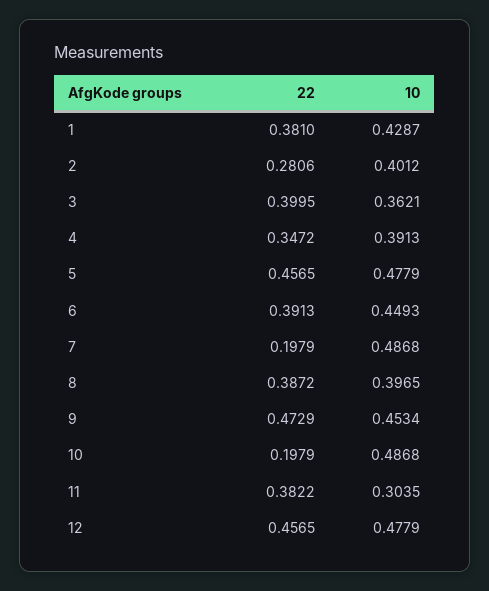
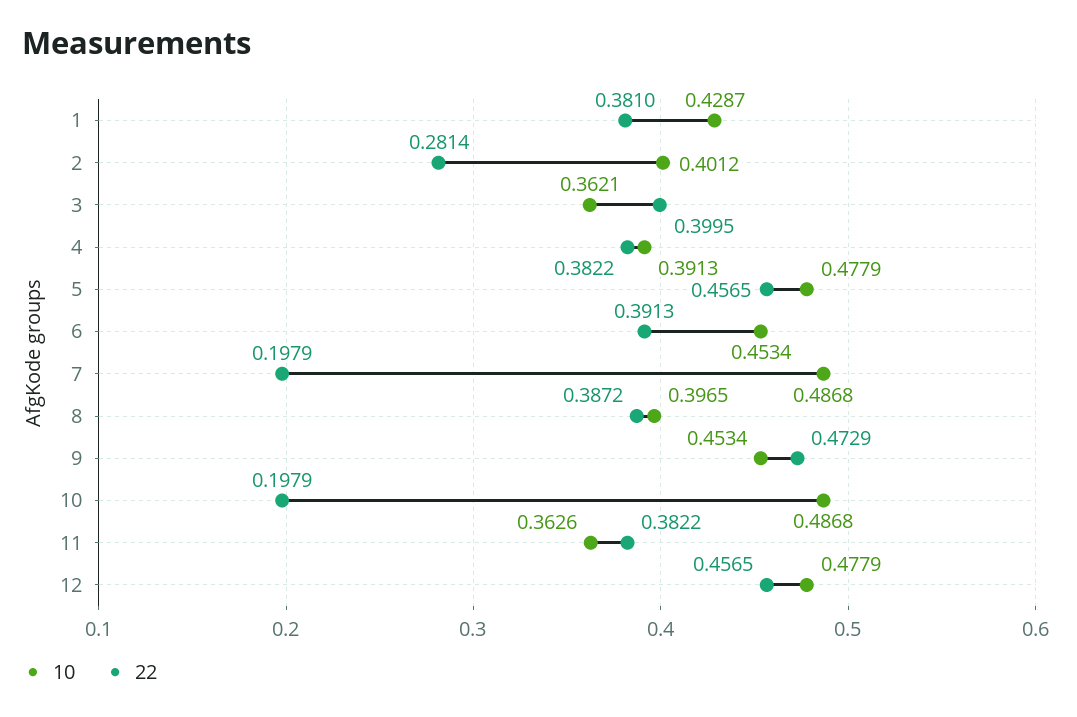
  {
    "22": {
      "1": 0.381,
-     "2": 0.2806,
+     "2": 0.2814,
      "3": 0.3995,
-     "4": 0.3472,
+     "4": 0.3822,
      "5": 0.4565,
      "6": 0.3913,
      "7": 0.1979,
      "8": 0.3872,
      "9": 0.4729,
      "10": 0.1979,
      "11": 0.3822,
      "12": 0.4565
    },
    "10": {
      "1": 0.4287,
      "2": 0.4012,
      "3": 0.3621,
      "4": 0.3913,
      "5": 0.4779,
-     "6": 0.4493,
+     "6": 0.4534,
      "7": 0.4868,
      "8": 0.3965,
      "9": 0.4534,
      "10": 0.4868,
-     "11": 0.3035,
+     "11": 0.3626,
      "12": 0.4779
    }
  }

